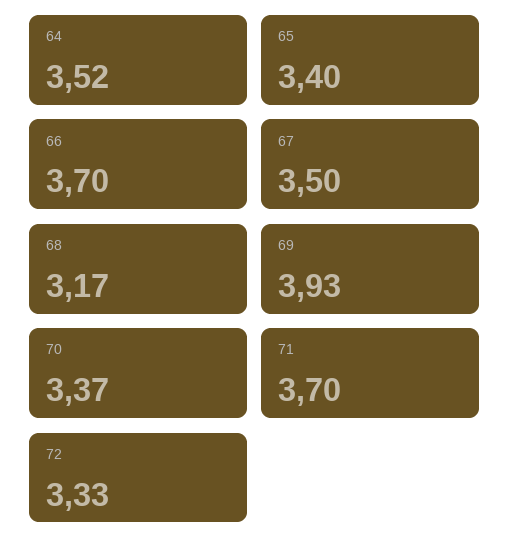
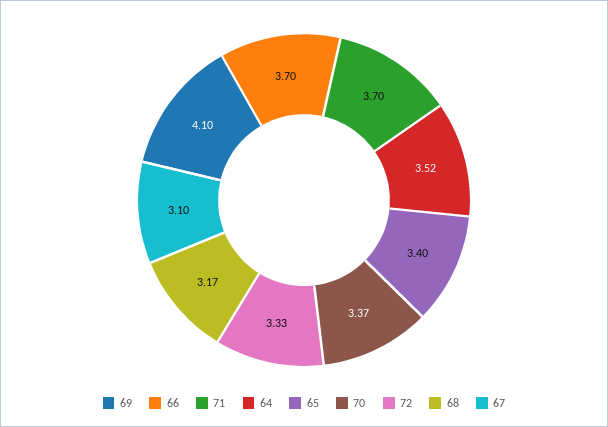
  {
    "64": 3.52,
    "65": 3.4,
    "66": 3.7,
-   "67": 3.5,
+   "67": 3.1,
    "68": 3.17,
-   "69": 3.93,
+   "69": 4.1,
    "70": 3.37,
    "71": 3.7,
    "72": 3.33
  }

